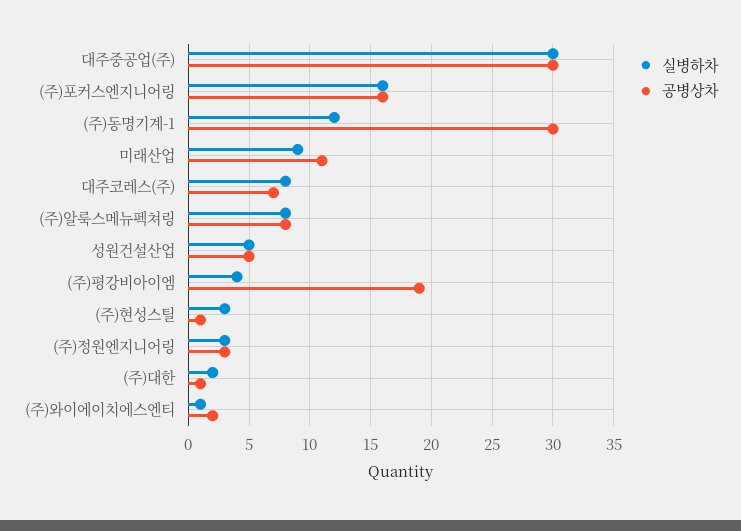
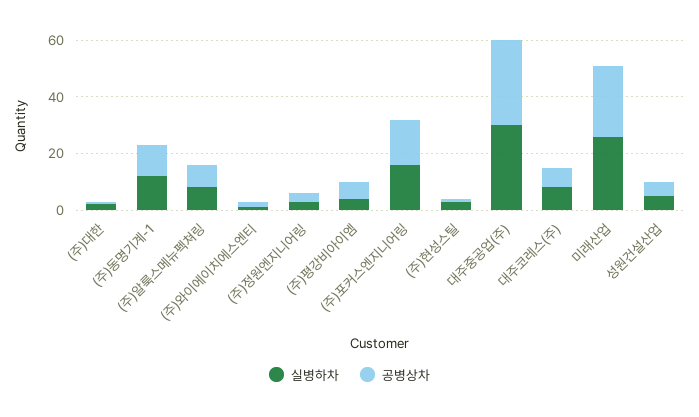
  {
    "실병하차": {
      "대주중공업(주)": 30,
      "(주)포커스엔지니어링": 16,
      "(주)동명기계-1": 12,
-     "미래산업": 9,
+     "미래산업": 25,
      "대주코레스(주)": 8,
      "(주)알룩스메뉴펙쳐링": 8,
      "성원건설산업": 5,
      "(주)평강비아이엠": 4,
      "(주)현성스틸": 3,
      "(주)정원엔지니어링": 3,
      "(주)대한": 2,
      "(주)와이에이치에스엔티": 1
    },
    "공병상차": {
      "대주중공업(주)": 30,
      "(주)포커스엔지니어링": 16,
-     "(주)동명기계-1": 30,
+     "(주)동명기계-1": 10,
-     "미래산업": 11,
+     "미래산업": 25,
      "대주코레스(주)": 7,
      "(주)알룩스메뉴펙쳐링": 8,
      "성원건설산업": 5,
-     "(주)평강비아이엠": 19,
+     "(주)평강비아이엠": 5,
      "(주)현성스틸": 1,
      "(주)정원엔지니어링": 3,
      "(주)대한": 1,
      "(주)와이에이치에스엔티": 2
    }
  }

